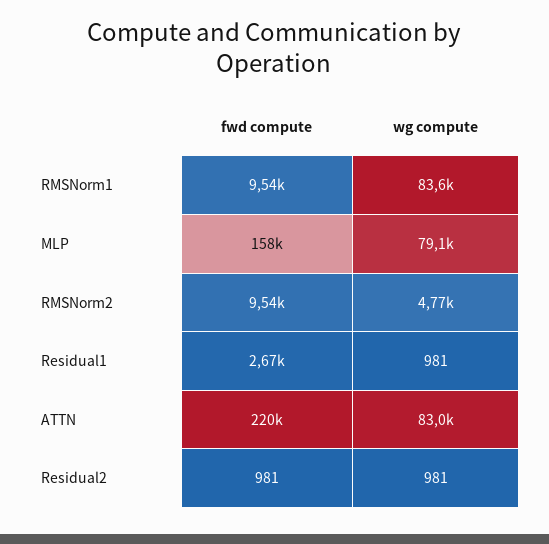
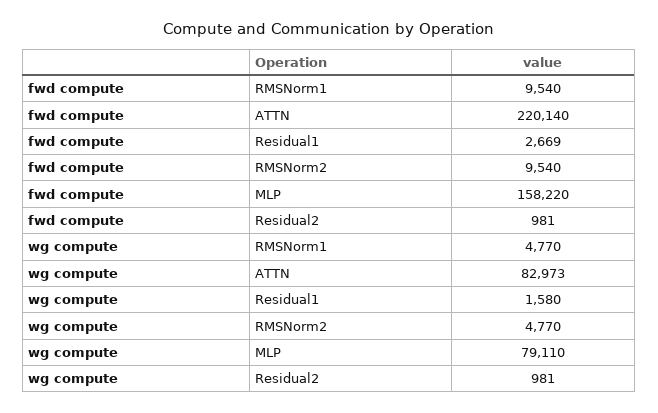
  {
    "fwd compute": {
      "RMSNorm1": 9540,
      "MLP": 158220,
      "RMSNorm2": 9540,
      "Residual1": 2669,
      "ATTN": 220140,
      "Residual2": 981
    },
    "wg compute": {
-     "RMSNorm1": 83600,
+     "RMSNorm1": 4770,
      "MLP": 79110,
      "RMSNorm2": 4770,
-     "Residual1": 981,
+     "Residual1": 1580,
      "ATTN": 82973,
      "Residual2": 981
    }
  }

